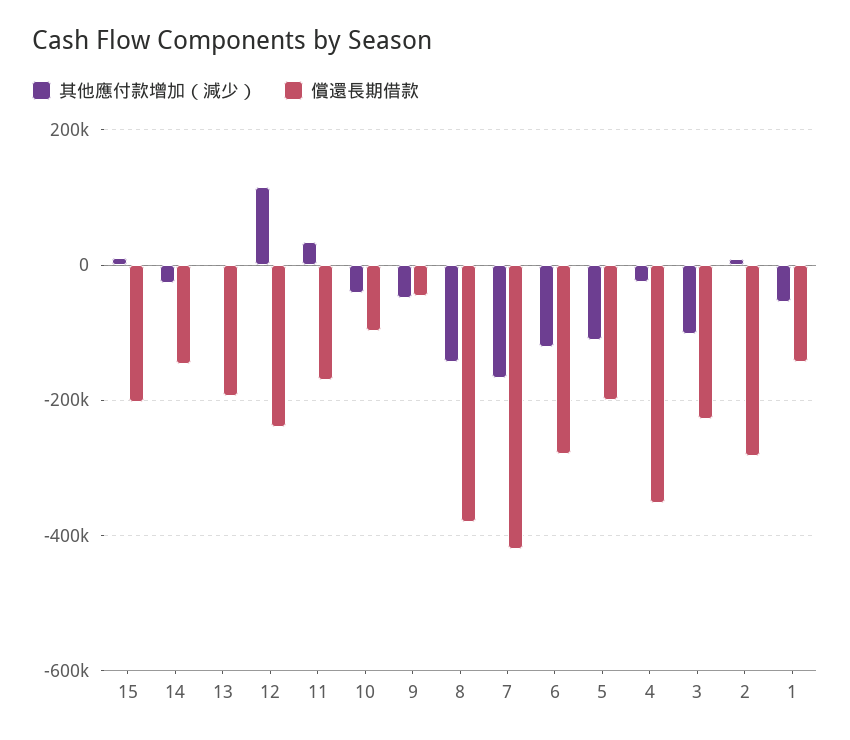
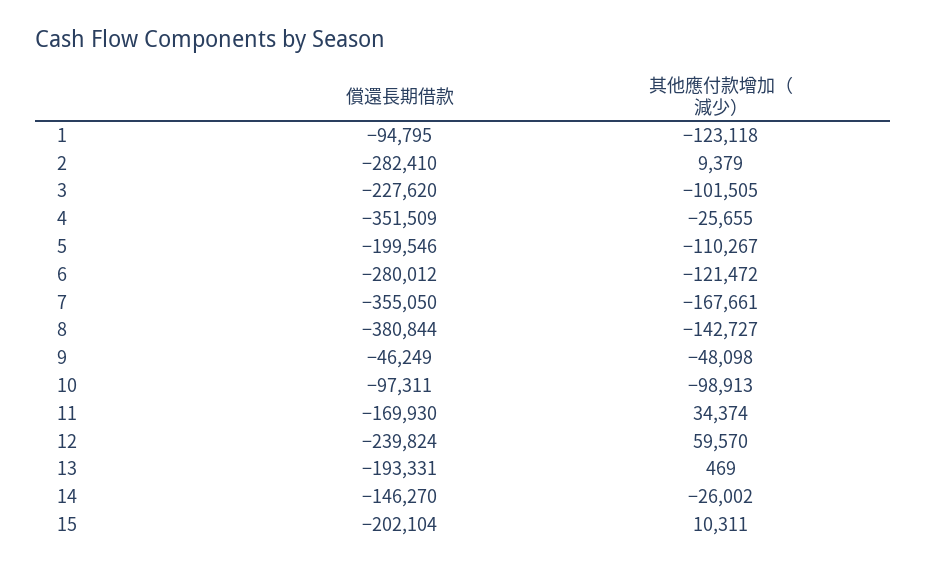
  {
    "其他應付款增加（減少）": {
      "15": 10311,
      "14": -26002,
      "13": 469,
-     "12": 120000,
+     "12": 59570,
      "11": 34374,
-     "10": -40000,
+     "10": -98913,
      "9": -48098,
      "8": -142727,
      "7": -167661,
      "6": -121472,
      "5": -110267,
      "4": -25655,
      "3": -101505,
      "2": 9379,
-     "1": -60000
+     "1": -123118
    },
    "償還長期借款": {
      "15": -202104,
      "14": -146270,
      "13": -193331,
      "12": -239824,
      "11": -169930,
      "10": -97311,
      "9": -46249,
      "8": -380844,
-     "7": -420000,
+     "7": -355050,
      "6": -280012,
      "5": -199546,
      "4": -351509,
      "3": -227620,
      "2": -282410,
-     "1": -140000
+     "1": -94795
    }
  }

